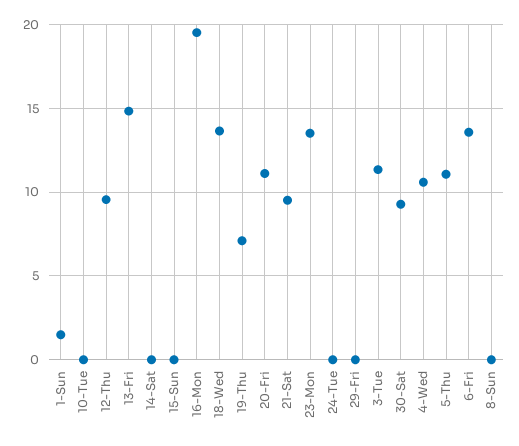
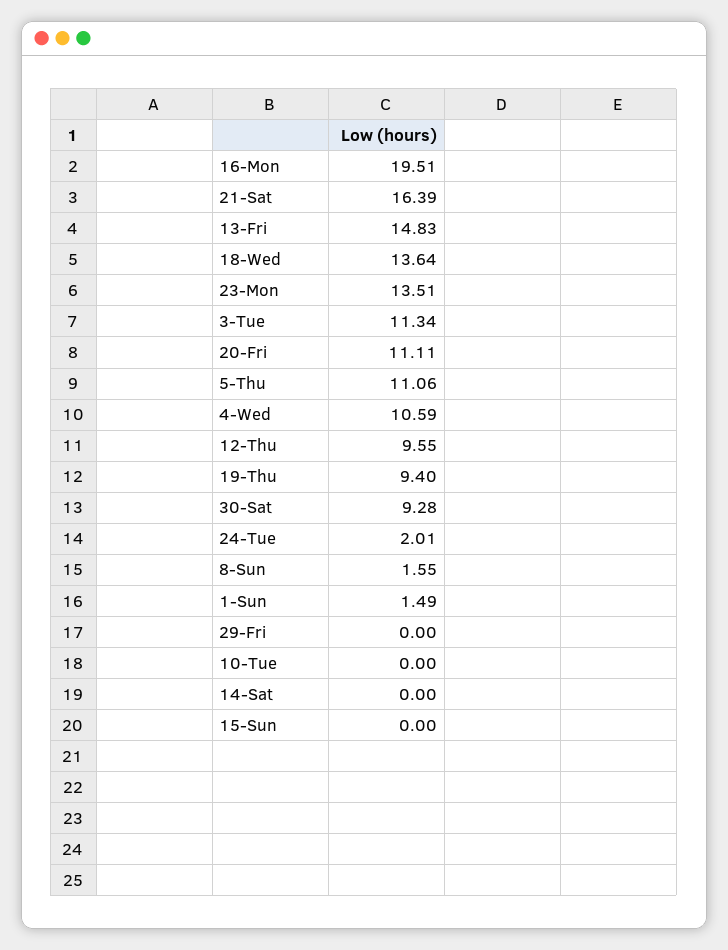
  {
    "1-Sun": 1.49,
    "10-Tue": 0,
    "12-Thu": 9.55,
    "13-Fri": 14.83,
    "14-Sat": 0,
    "15-Sun": 0,
    "16-Mon": 19.51,
    "18-Wed": 13.64,
-   "19-Thu": 7,
+   "19-Thu": 9.4,
    "20-Fri": 11.11,
-   "21-Sat": 9.5,
+   "21-Sat": 16.39,
    "23-Mon": 13.51,
-   "24-Tue": 0,
+   "24-Tue": 2.01,
    "29-Fri": 0,
    "3-Tue": 11.34,
    "30-Sat": 9.28,
    "4-Wed": 10.59,
    "5-Thu": 11.06,
-   "6-Fri": 13.5,
-   "8-Sun": 0
+   "8-Sun": 1.55
  }

